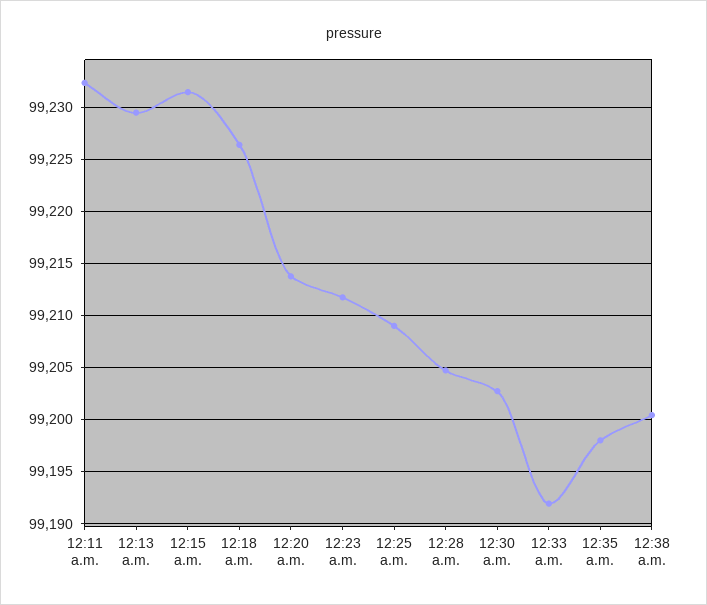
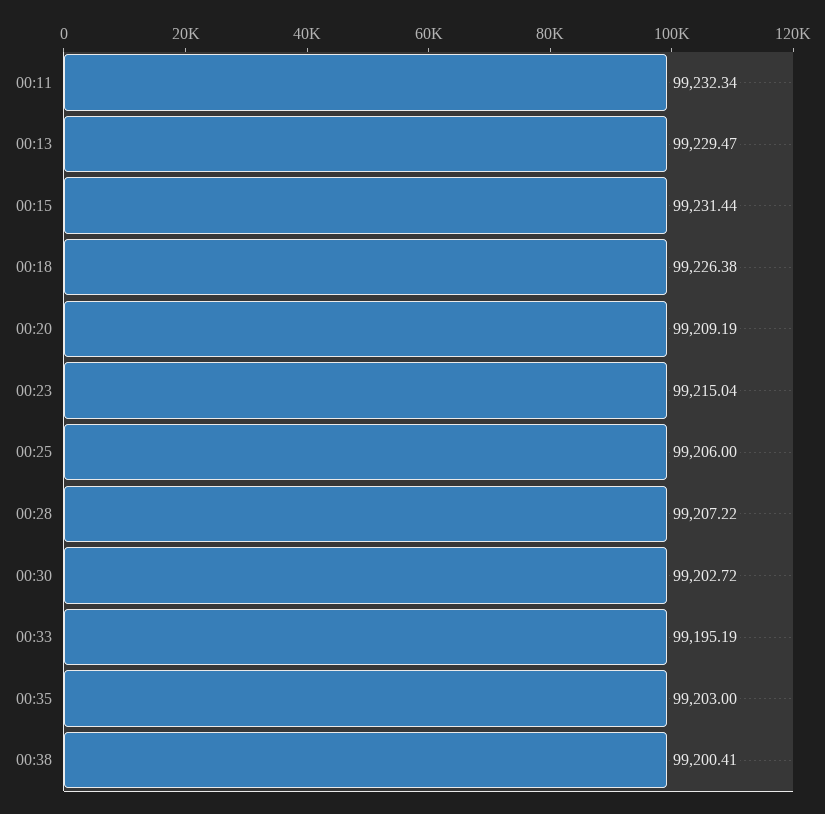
  {
    "12:11 a.m.": 99232.34,
    "12:13 a.m.": 99229.47,
    "12:15 a.m.": 99231.44,
    "12:18 a.m.": 99226.38,
-   "12:20 a.m.": 99214,
+   "12:20 a.m.": 99209.19,
-   "12:23 a.m.": 99212,
+   "12:23 a.m.": 99215.04,
-   "12:25 a.m.": 99209,
+   "12:25 a.m.": 99206,
-   "12:28 a.m.": 99205,
+   "12:28 a.m.": 99207.22,
    "12:30 a.m.": 99202.72,
-   "12:33 a.m.": 99192,
+   "12:33 a.m.": 99195.19,
-   "12:35 a.m.": 99198,
+   "12:35 a.m.": 99203,
    "12:38 a.m.": 99200.41
  }

